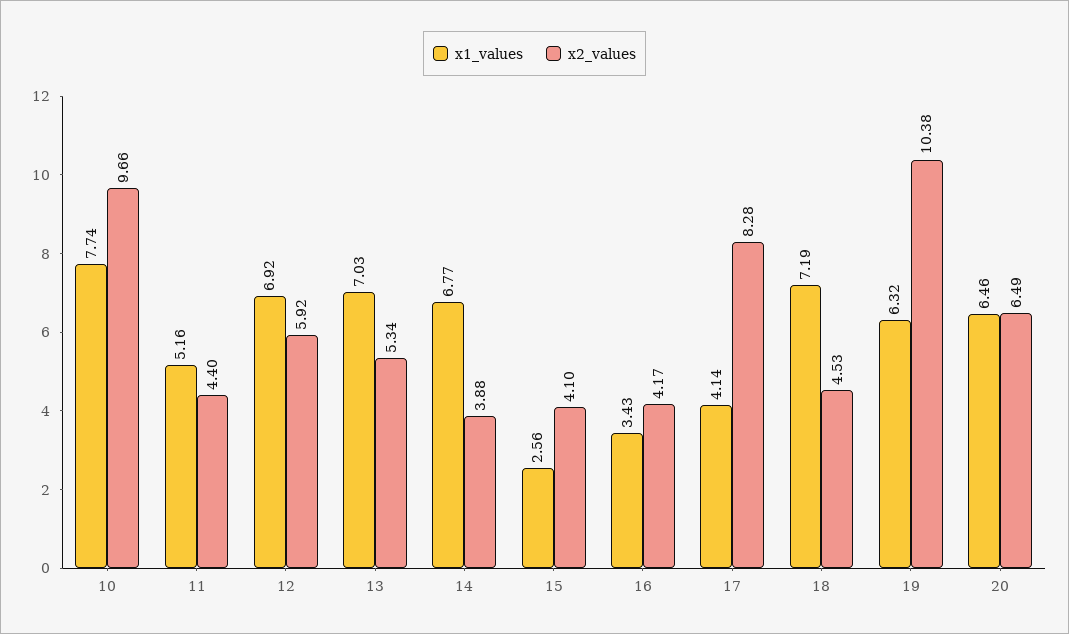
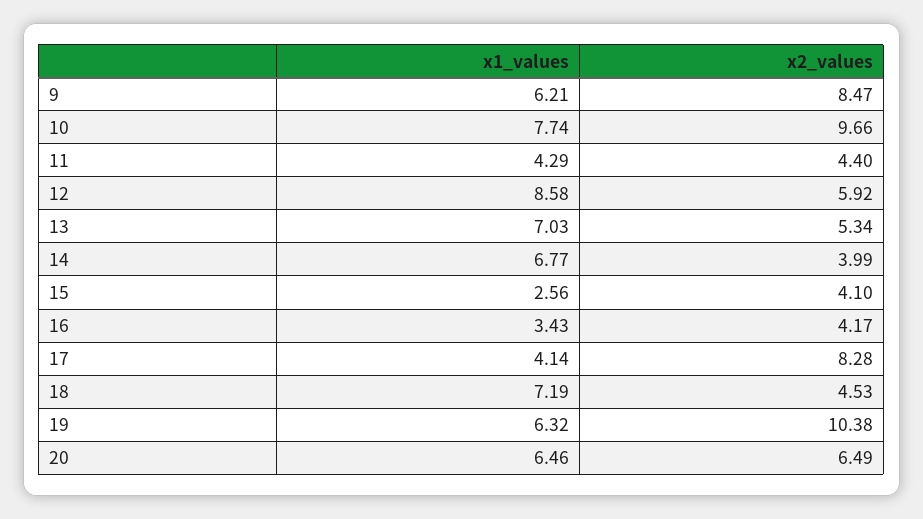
  {
    "x1_values": {
      "10": 7.74,
-     "11": 5.16,
+     "11": 4.29,
-     "12": 6.92,
+     "12": 8.58,
      "13": 7.03,
      "14": 6.77,
      "15": 2.56,
      "16": 3.43,
      "17": 4.14,
      "18": 7.19,
      "19": 6.32,
-     "20": 6.46
+     "20": 6.46,
+     "9": 6.21
    },
    "x2_values": {
      "10": 9.66,
      "11": 4.4,
      "12": 5.92,
      "13": 5.34,
-     "14": 3.88,
+     "14": 3.99,
      "15": 4.1,
      "16": 4.17,
      "17": 8.28,
      "18": 4.53,
      "19": 10.38,
-     "20": 6.49
+     "20": 6.49,
+     "9": 8.47
    }
  }

